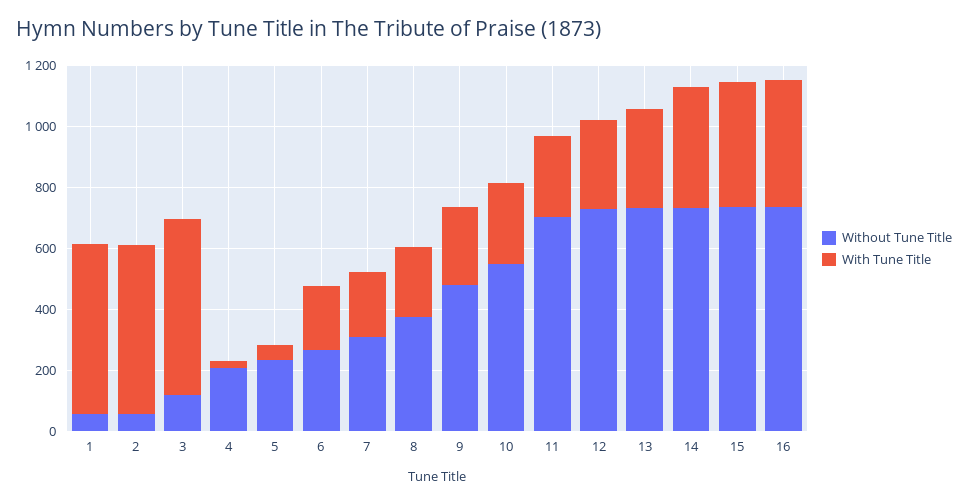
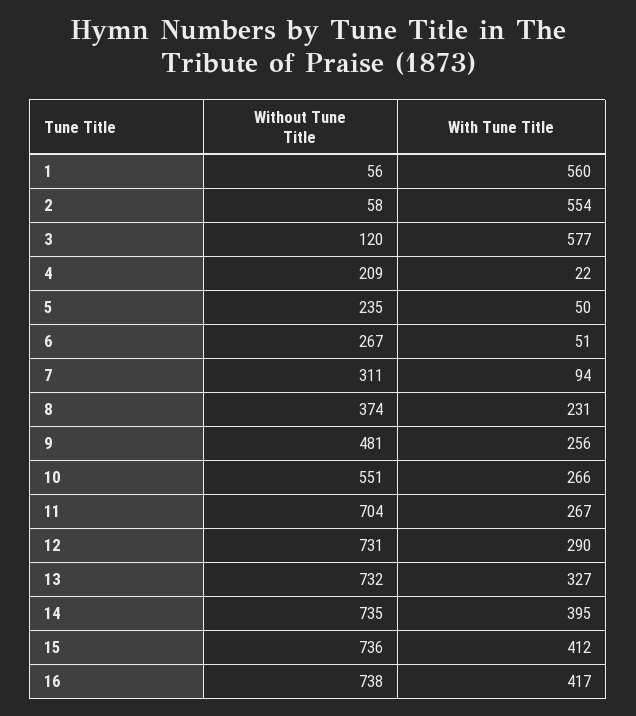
  {
    "Without Tune Title": {
      "1": 56,
      "2": 58,
      "3": 120,
      "4": 209,
      "5": 235,
      "6": 267,
      "7": 311,
      "8": 374,
      "9": 481,
      "10": 551,
      "11": 704,
      "12": 731,
      "13": 732,
      "14": 735,
      "15": 736,
      "16": 738
    },
    "With Tune Title": {
      "1": 560,
      "2": 554,
      "3": 577,
      "4": 22,
      "5": 50,
-     "6": 200,
+     "6": 51,
-     "7": 200,
+     "7": 94,
      "8": 231,
      "9": 256,
      "10": 266,
      "11": 267,
      "12": 290,
      "13": 327,
      "14": 395,
      "15": 412,
      "16": 417
    }
  }

